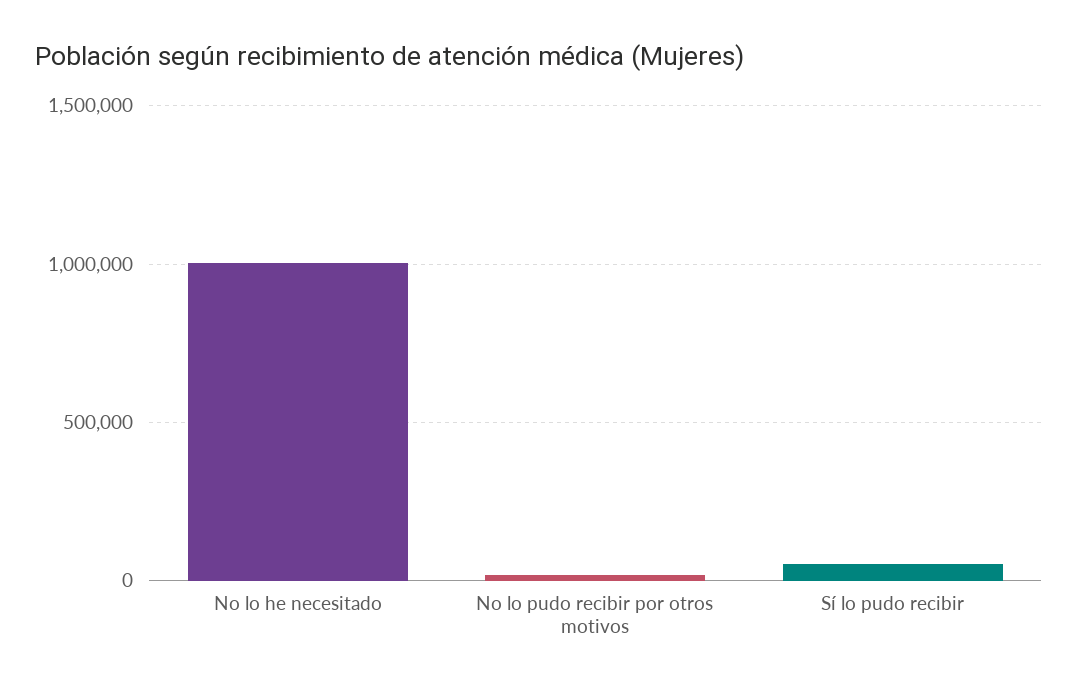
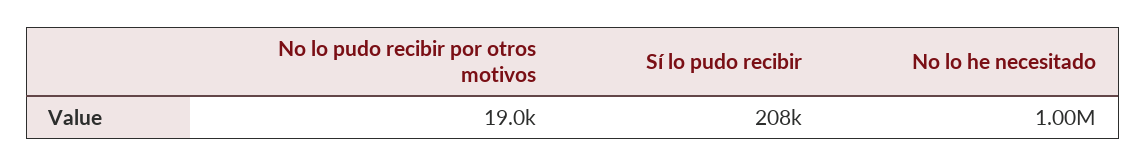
  {
    "No lo he necesitado": 1000000,
    "No lo pudo recibir por otros motivos": 19000,
-   "Sí lo pudo recibir": 50000
+   "Sí lo pudo recibir": 208000
  }

